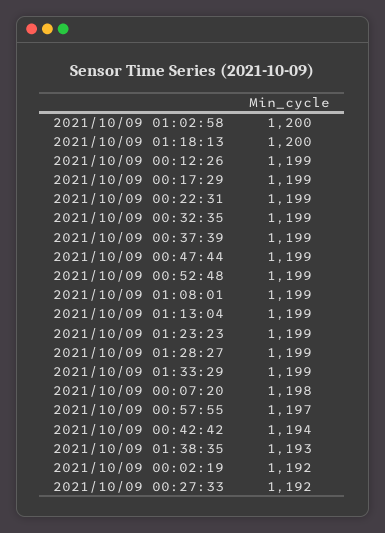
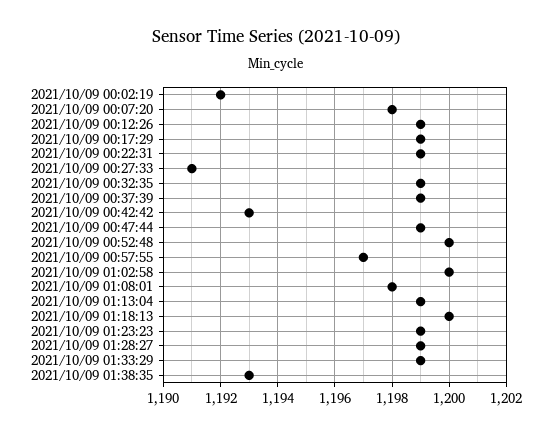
  {
    "2021/10/09 01:02:58": 1200,
    "2021/10/09 01:18:13": 1200,
    "2021/10/09 00:12:26": 1199,
    "2021/10/09 00:17:29": 1199,
    "2021/10/09 00:22:31": 1199,
    "2021/10/09 00:32:35": 1199,
    "2021/10/09 00:37:39": 1199,
    "2021/10/09 00:47:44": 1199,
-   "2021/10/09 00:52:48": 1199,
+   "2021/10/09 00:52:48": 1200,
-   "2021/10/09 01:08:01": 1199,
+   "2021/10/09 01:08:01": 1198,
    "2021/10/09 01:13:04": 1199,
    "2021/10/09 01:23:23": 1199,
    "2021/10/09 01:28:27": 1199,
    "2021/10/09 01:33:29": 1199,
    "2021/10/09 00:07:20": 1198,
    "2021/10/09 00:57:55": 1197,
-   "2021/10/09 00:42:42": 1194,
+   "2021/10/09 00:42:42": 1193,
    "2021/10/09 01:38:35": 1193,
    "2021/10/09 00:02:19": 1192,
-   "2021/10/09 00:27:33": 1192
+   "2021/10/09 00:27:33": 1191
  }

